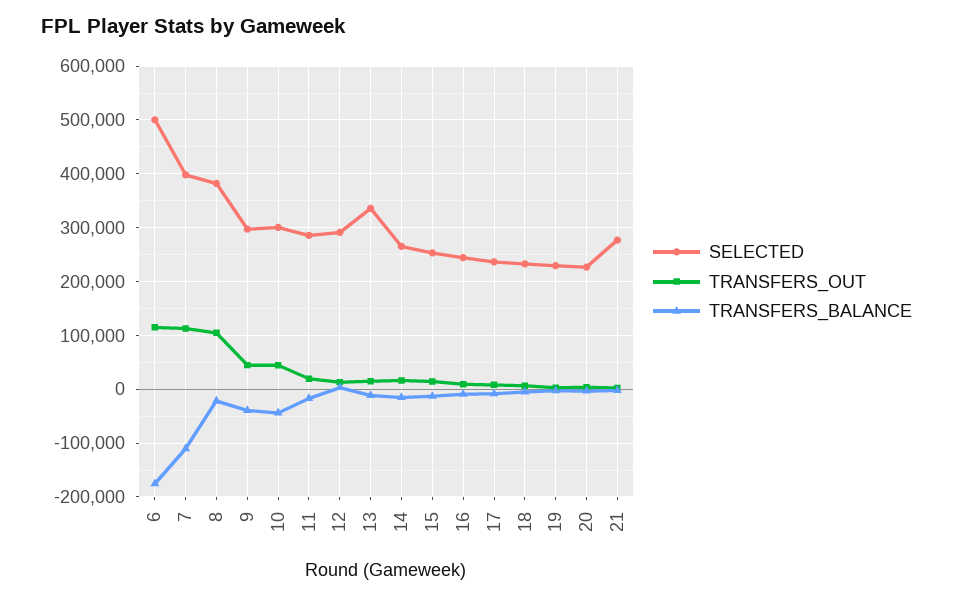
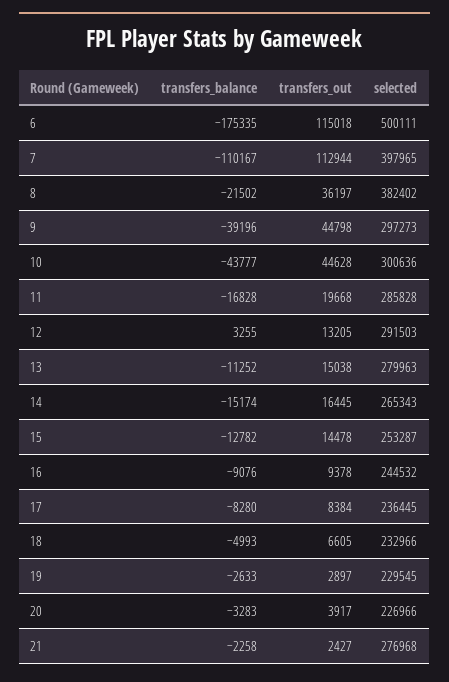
  {
    "SELECTED": {
      "6": 500111,
      "7": 397965,
      "8": 382402,
      "9": 297273,
      "10": 300636,
      "11": 285828,
      "12": 291503,
-     "13": 340000,
+     "13": 279963,
      "14": 265343,
      "15": 253287,
      "16": 244532,
      "17": 236445,
      "18": 232966,
      "19": 229545,
      "20": 226966,
      "21": 276968
    },
    "TRANSFERS_OUT": {
      "6": 115018,
      "7": 112944,
-     "8": 100000,
+     "8": 36197,
      "9": 44798,
      "10": 44628,
      "11": 19668,
      "12": 13205,
      "13": 15038,
      "14": 16445,
      "15": 14478,
      "16": 9378,
      "17": 8384,
      "18": 6605,
      "19": 2897,
      "20": 3917,
      "21": 2427
    },
    "TRANSFERS_BALANCE": {
      "6": -175335,
      "7": -110167,
      "8": -21502,
      "9": -39196,
      "10": -43777,
      "11": -16828,
      "12": 3255,
      "13": -11252,
      "14": -15174,
      "15": -12782,
      "16": -9076,
      "17": -8280,
      "18": -4993,
      "19": -2633,
      "20": -3283,
      "21": -2258
    }
  }

